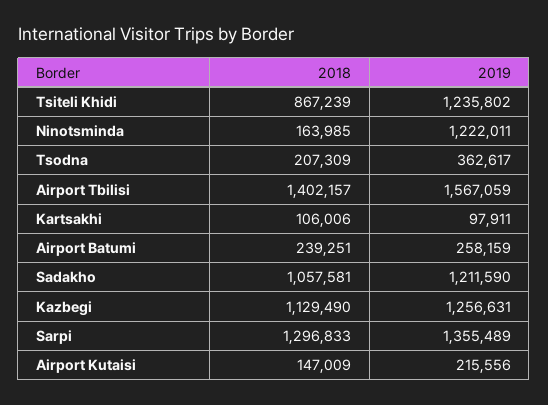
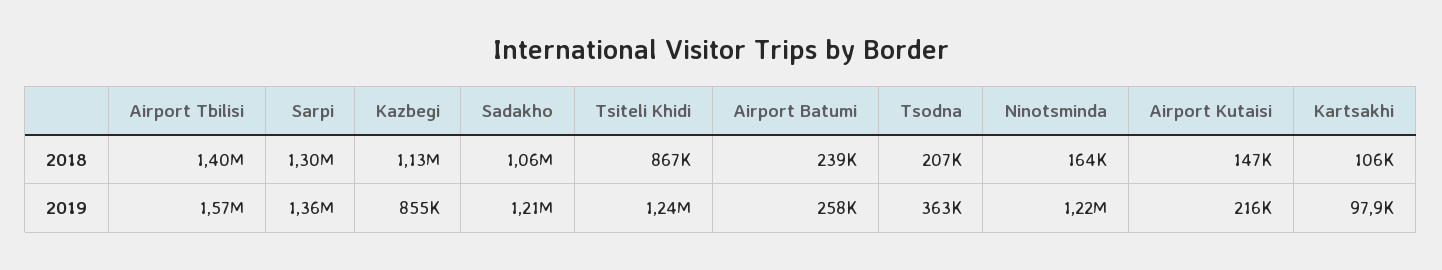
  {
    "2018": {
      "Tsiteli Khidi": 867239,
      "Ninotsminda": 163985,
      "Tsodna": 207309,
      "Airport Tbilisi": 1402157,
      "Kartsakhi": 106006,
      "Airport Batumi": 239251,
      "Sadakho": 1057581,
      "Kazbegi": 1129490,
      "Sarpi": 1296833,
      "Airport Kutaisi": 147009
    },
    "2019": {
      "Tsiteli Khidi": 1235802,
      "Ninotsminda": 1222011,
      "Tsodna": 362617,
      "Airport Tbilisi": 1567059,
      "Kartsakhi": 97911,
      "Airport Batumi": 258159,
      "Sadakho": 1211590,
-     "Kazbegi": 1256631,
+     "Kazbegi": 855000,
      "Sarpi": 1355489,
      "Airport Kutaisi": 215556
    }
  }

